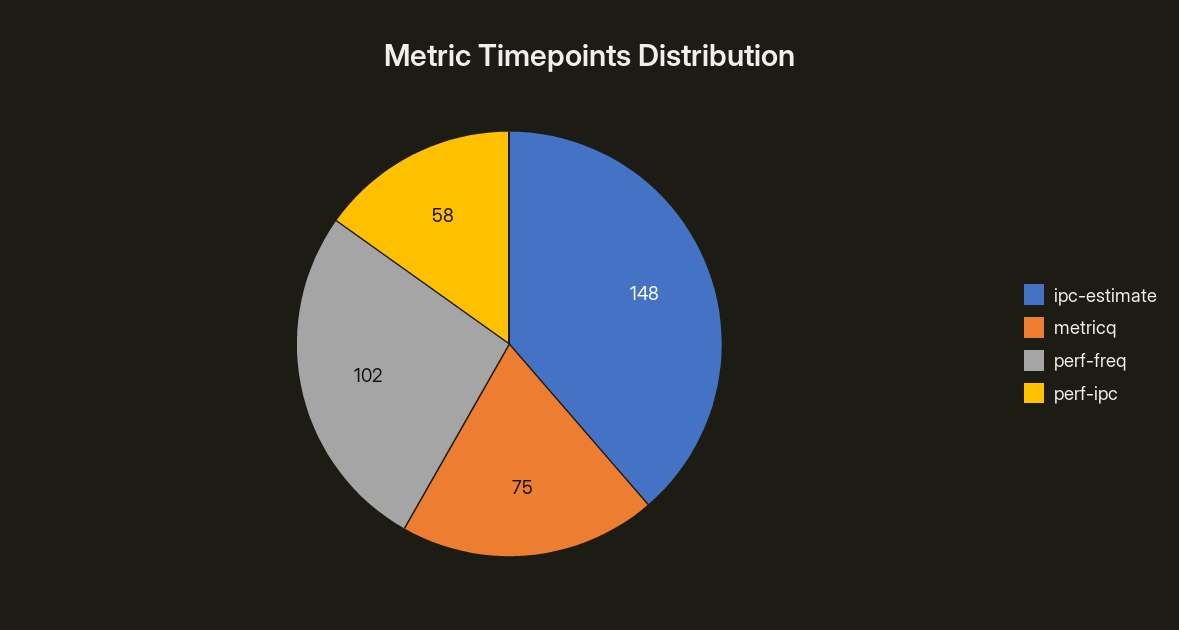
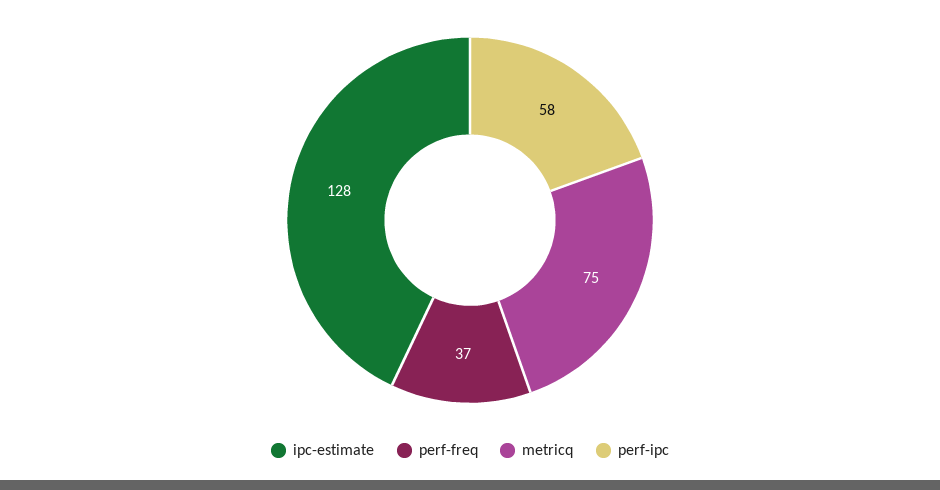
  {
-   "ipc-estimate": 148,
+   "ipc-estimate": 128,
    "metricq": 75,
-   "perf-freq": 102,
+   "perf-freq": 37,
    "perf-ipc": 58
  }

